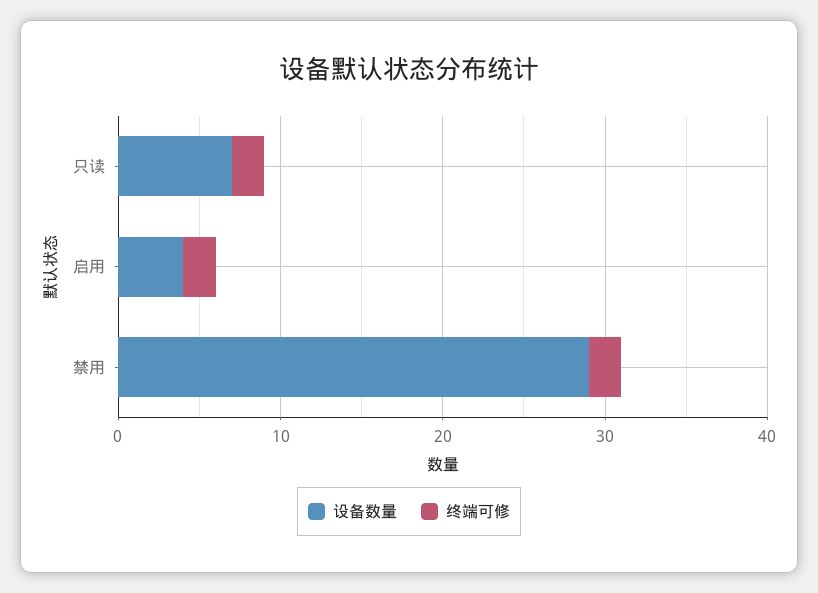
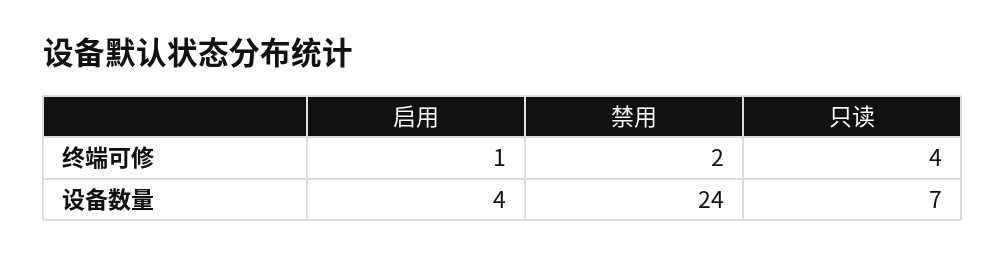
  {
    "设备数量": {
      "只读": 7,
      "启用": 4,
-     "禁用": 29
+     "禁用": 24
    },
    "终端可修": {
-     "只读": 2,
+     "只读": 4,
-     "启用": 2,
+     "启用": 1,
      "禁用": 2
    }
  }

